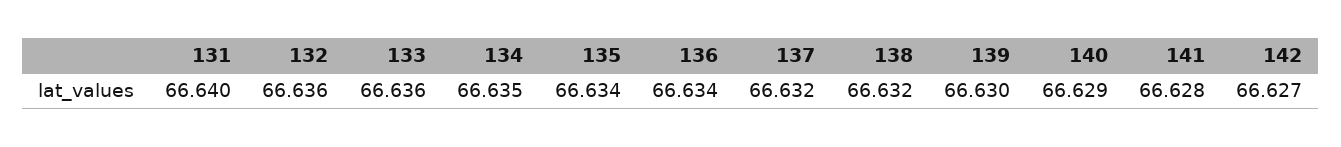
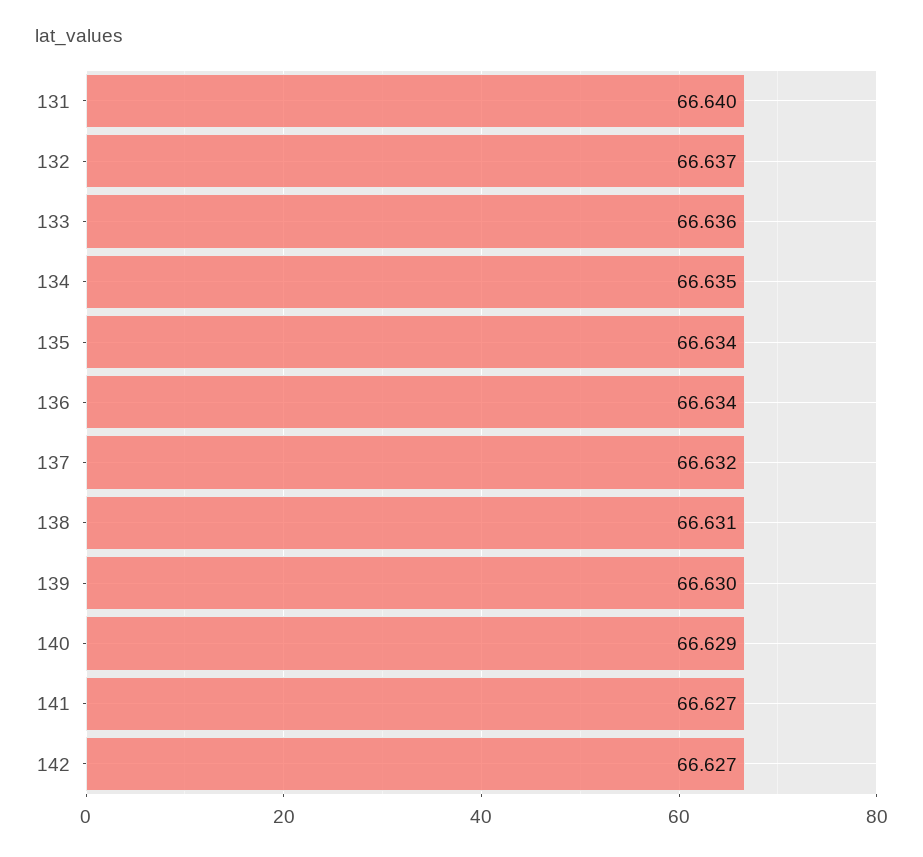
  {
    "131": 66.64,
-   "132": 66.636,
+   "132": 66.637,
    "133": 66.636,
    "134": 66.635,
    "135": 66.634,
    "136": 66.634,
    "137": 66.632,
-   "138": 66.632,
+   "138": 66.631,
    "139": 66.63,
    "140": 66.629,
-   "141": 66.628,
+   "141": 66.627,
    "142": 66.627
  }

